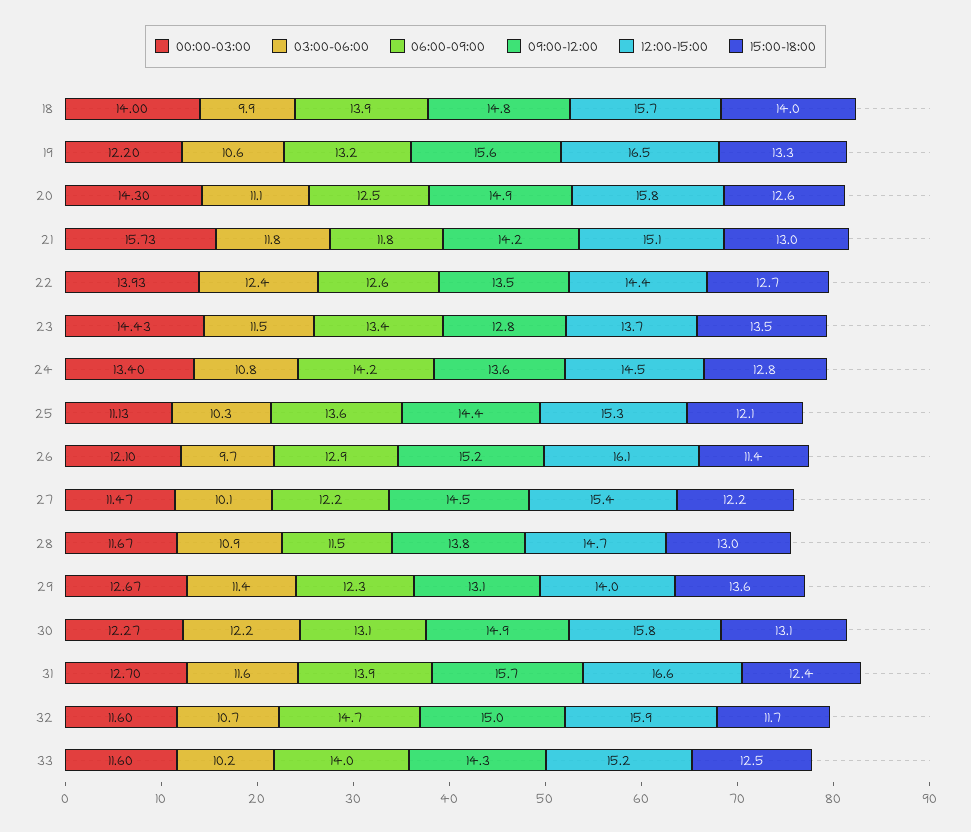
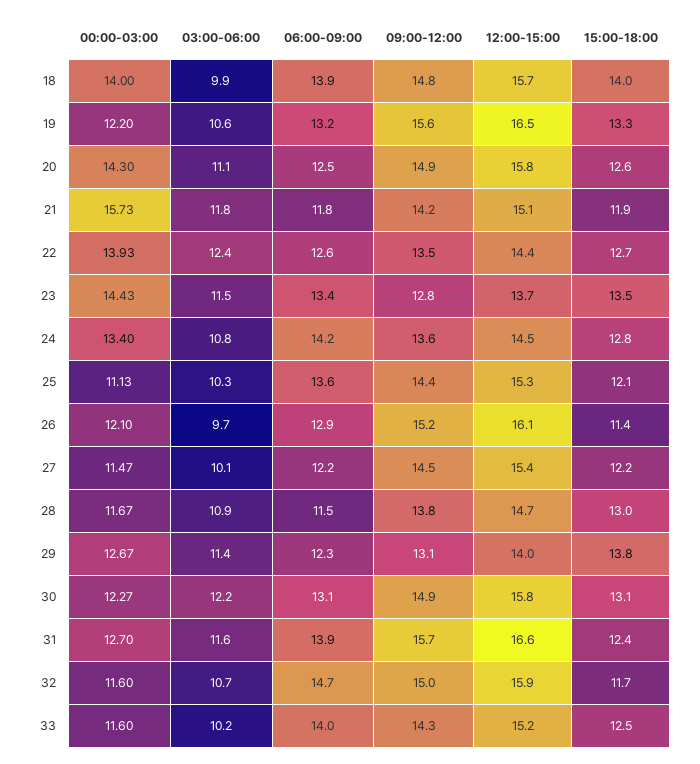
  {
    "00:00-03:00": {
      "18": 14,
      "19": 12.2,
      "20": 14.3,
      "21": 15.73,
      "22": 13.93,
      "23": 14.43,
      "24": 13.4,
      "25": 11.13,
      "26": 12.1,
      "27": 11.47,
      "28": 11.67,
      "29": 12.67,
      "30": 12.27,
      "31": 12.7,
      "32": 11.6,
      "33": 11.6
    },
    "03:00-06:00": {
      "18": 9.9,
      "19": 10.6,
      "20": 11.1,
      "21": 11.8,
      "22": 12.4,
      "23": 11.5,
      "24": 10.8,
      "25": 10.3,
      "26": 9.7,
      "27": 10.1,
      "28": 10.9,
      "29": 11.4,
      "30": 12.2,
      "31": 11.6,
      "32": 10.7,
      "33": 10.2
    },
    "06:00-09:00": {
      "18": 13.9,
      "19": 13.2,
      "20": 12.5,
      "21": 11.8,
      "22": 12.6,
      "23": 13.4,
      "24": 14.2,
      "25": 13.6,
      "26": 12.9,
      "27": 12.2,
      "28": 11.5,
      "29": 12.3,
      "30": 13.1,
      "31": 13.9,
      "32": 14.7,
      "33": 14
    },
    "09:00-12:00": {
      "18": 14.8,
      "19": 15.6,
      "20": 14.9,
      "21": 14.2,
      "22": 13.5,
      "23": 12.8,
      "24": 13.6,
      "25": 14.4,
      "26": 15.2,
      "27": 14.5,
      "28": 13.8,
      "29": 13.1,
      "30": 14.9,
      "31": 15.7,
      "32": 15,
      "33": 14.3
    },
    "12:00-15:00": {
      "18": 15.7,
      "19": 16.5,
      "20": 15.8,
      "21": 15.1,
      "22": 14.4,
      "23": 13.7,
      "24": 14.5,
      "25": 15.3,
      "26": 16.1,
      "27": 15.4,
      "28": 14.7,
      "29": 14,
      "30": 15.8,
      "31": 16.6,
      "32": 15.9,
      "33": 15.2
    },
    "15:00-18:00": {
      "18": 14,
      "19": 13.3,
      "20": 12.6,
-     "21": 13,
+     "21": 11.9,
      "22": 12.7,
      "23": 13.5,
      "24": 12.8,
      "25": 12.1,
      "26": 11.4,
      "27": 12.2,
      "28": 13,
-     "29": 13.6,
+     "29": 13.8,
      "30": 13.1,
      "31": 12.4,
      "32": 11.7,
      "33": 12.5
    }
  }

